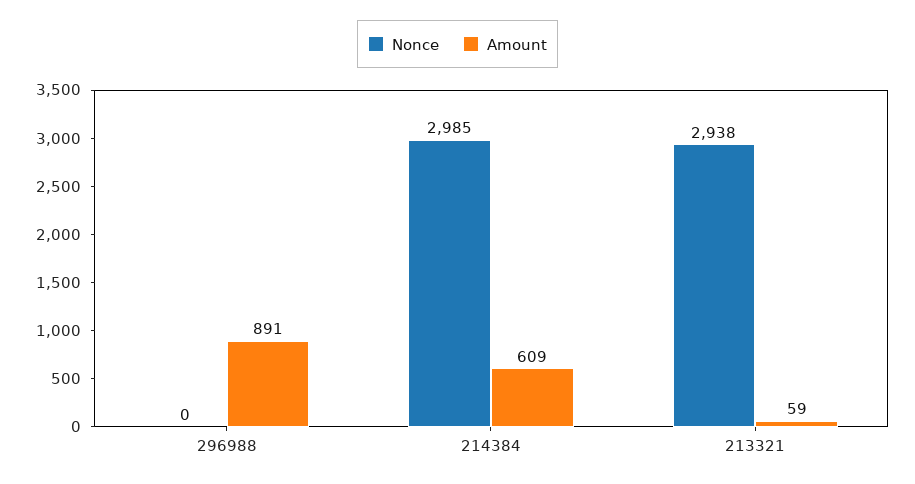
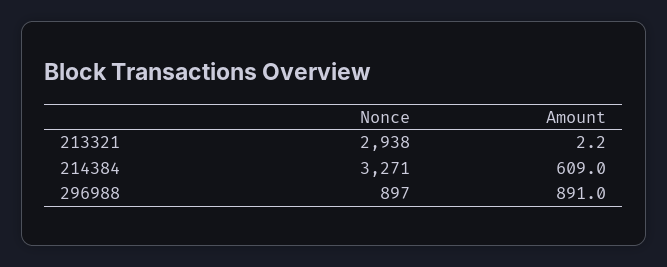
  {
    "Nonce": {
-     "296988": 0,
+     "296988": 897,
-     "214384": 2985,
+     "214384": 3271,
      "213321": 2938
    },
    "Amount": {
      "296988": 891,
      "214384": 609,
-     "213321": 59
+     "213321": 2.2
    }
  }

